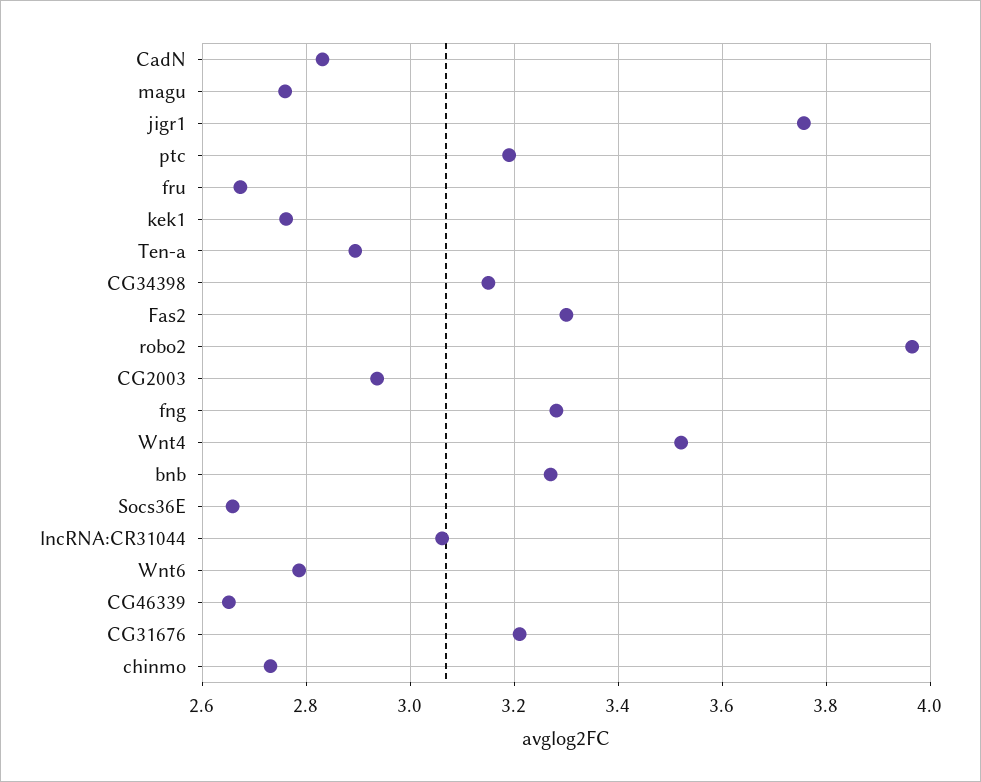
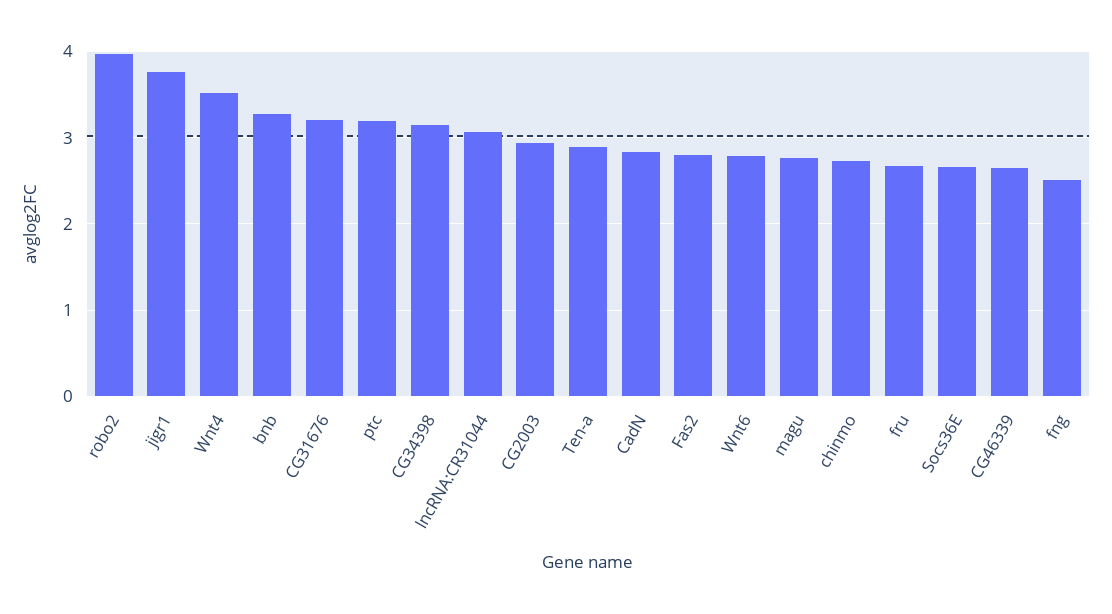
  {
    "CadN": 2.84,
    "magu": 2.76,
    "jigr1": 3.76,
    "ptc": 3.2,
    "fru": 2.68,
-   "kek1": 2.76,
    "Ten-a": 2.9,
    "CG34398": 3.16,
-   "Fas2": 3.3,
+   "Fas2": 2.8,
    "robo2": 3.96,
    "CG2003": 2.94,
-   "fng": 3.28,
+   "fng": 2.5,
    "Wnt4": 3.52,
    "bnb": 3.28,
    "Socs36E": 2.66,
    "lncRNA:CR31044": 3.06,
    "Wnt6": 2.78,
    "CG46339": 2.66,
    "CG31676": 3.22,
    "chinmo": 2.74
  }

